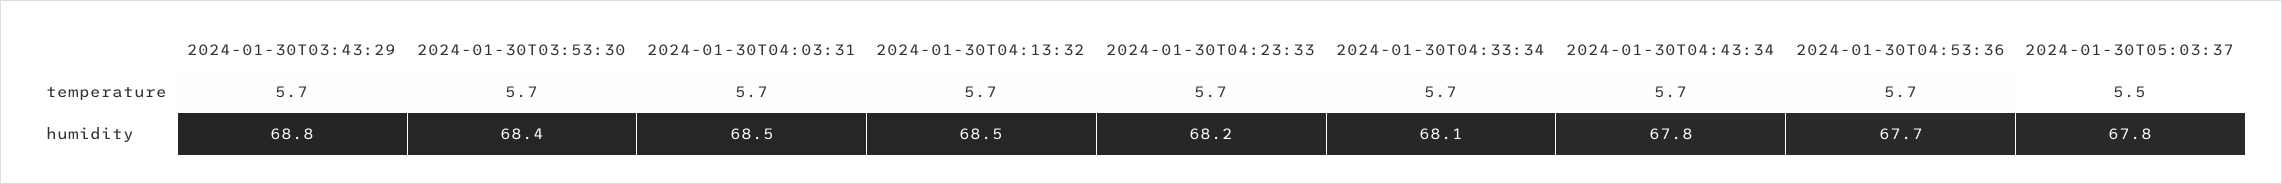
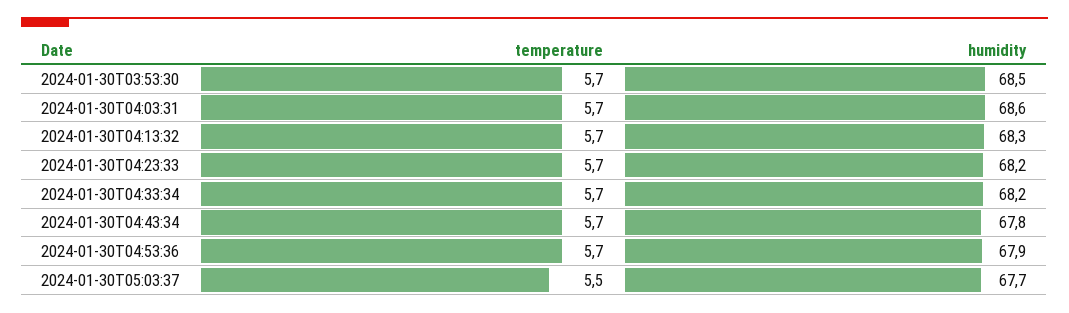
  {
-   "2024-01-30T03:43:29": {
-     "temperature": 5.7,
-     "humidity": 68.8
-   },
    "2024-01-30T03:53:30": {
      "temperature": 5.7,
-     "humidity": 68.4
+     "humidity": 68.5
    },
    "2024-01-30T04:03:31": {
      "temperature": 5.7,
-     "humidity": 68.5
+     "humidity": 68.6
    },
    "2024-01-30T04:13:32": {
      "temperature": 5.7,
-     "humidity": 68.5
+     "humidity": 68.3
    },
    "2024-01-30T04:23:33": {
      "temperature": 5.7,
      "humidity": 68.2
    },
    "2024-01-30T04:33:34": {
      "temperature": 5.7,
-     "humidity": 68.1
+     "humidity": 68.2
    },
    "2024-01-30T04:43:34": {
      "temperature": 5.7,
      "humidity": 67.8
    },
    "2024-01-30T04:53:36": {
      "temperature": 5.7,
-     "humidity": 67.7
+     "humidity": 67.9
    },
    "2024-01-30T05:03:37": {
      "temperature": 5.5,
-     "humidity": 67.8
+     "humidity": 67.7
    }
  }

